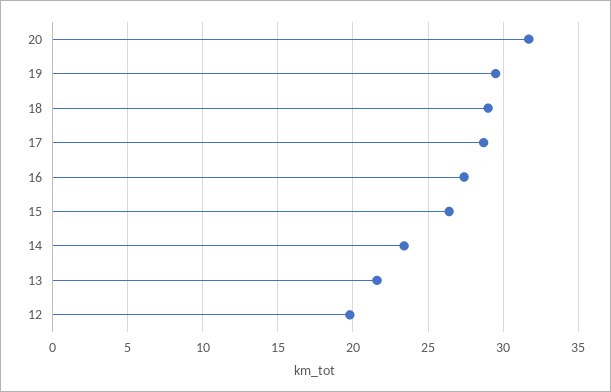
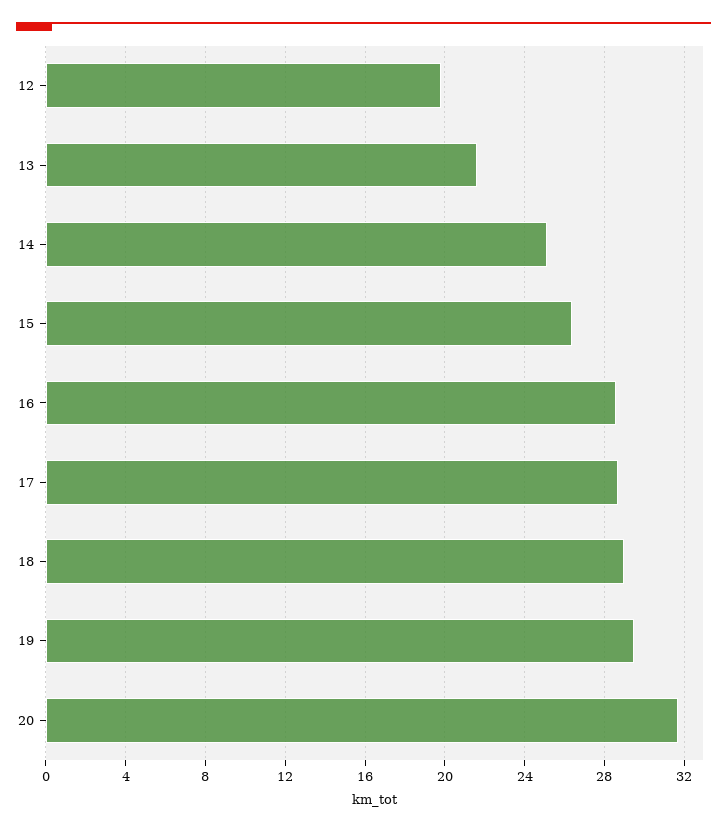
  {
    "20": 31.5,
    "19": 29.5,
    "18": 29,
    "17": 28.5,
-   "16": 27.5,
+   "16": 28.5,
    "15": 26.5,
-   "14": 23.5,
+   "14": 25,
    "13": 21.5,
    "12": 20
  }

